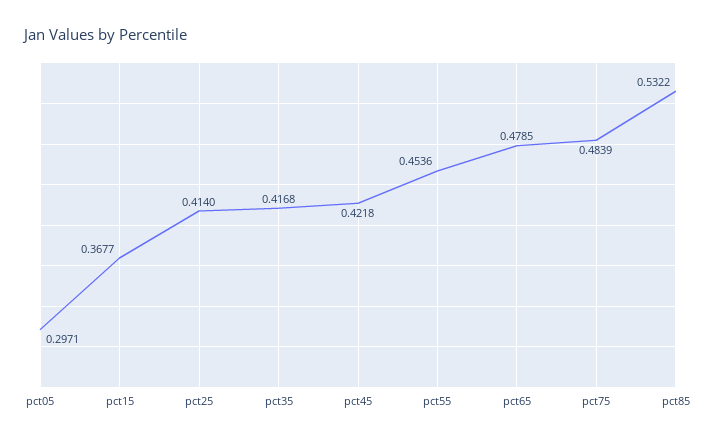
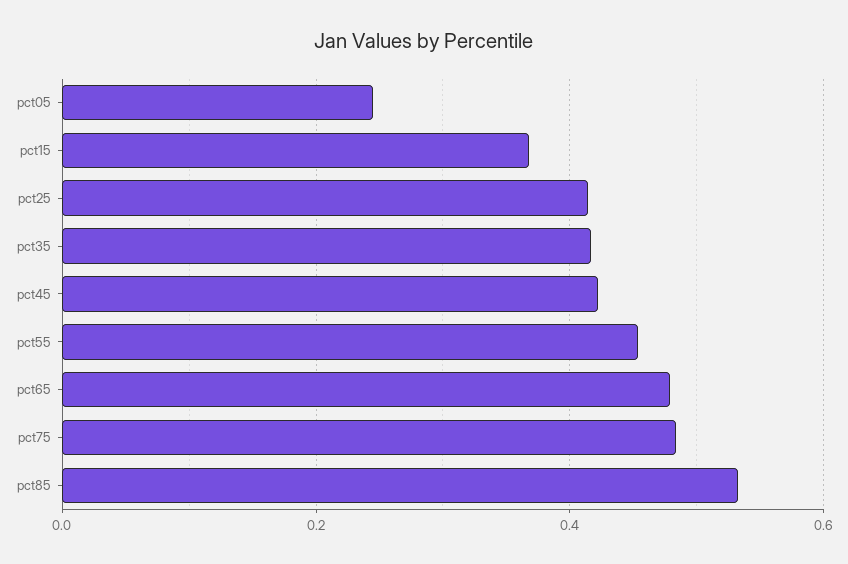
  {
-   "pct05": 0.2971,
+   "pct05": 0.24,
    "pct15": 0.3677,
    "pct25": 0.414,
    "pct35": 0.4168,
    "pct45": 0.4218,
    "pct55": 0.4536,
    "pct65": 0.4785,
    "pct75": 0.4839,
    "pct85": 0.5322
  }

